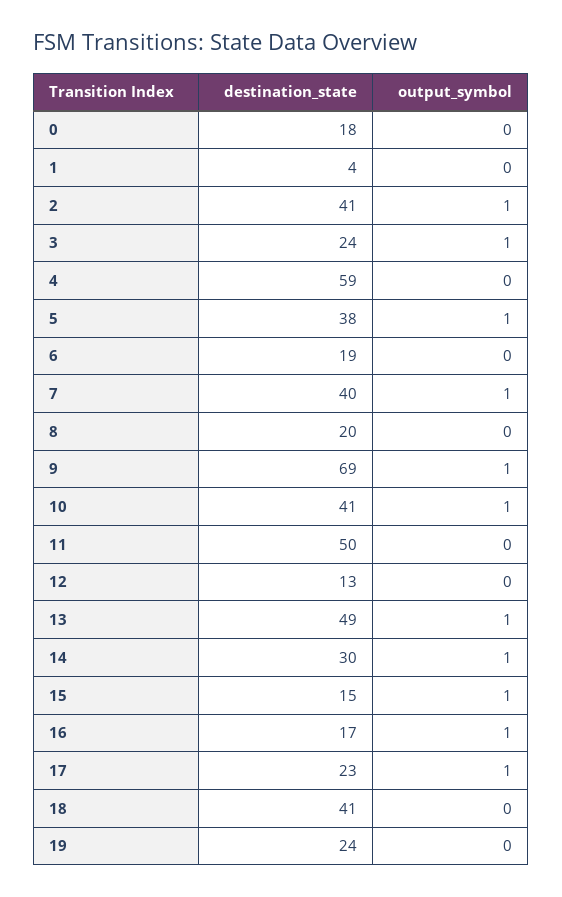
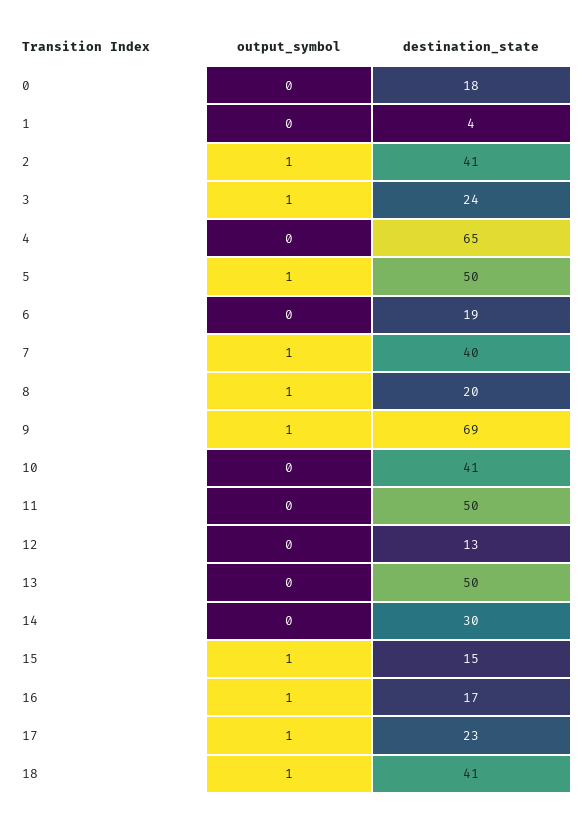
  {
    "destination_state": {
      "0": 18,
      "1": 4,
      "2": 41,
      "3": 24,
-     "4": 59,
+     "4": 65,
-     "5": 38,
+     "5": 50,
      "6": 19,
      "7": 40,
      "8": 20,
      "9": 69,
      "10": 41,
      "11": 50,
      "12": 13,
-     "13": 49,
+     "13": 50,
      "14": 30,
      "15": 15,
      "16": 17,
      "17": 23,
-     "18": 41,
+     "18": 41
-     "19": 24
    },
    "output_symbol": {
      "0": 0,
      "1": 0,
      "2": 1,
      "3": 1,
      "4": 0,
      "5": 1,
      "6": 0,
      "7": 1,
-     "8": 0,
+     "8": 1,
      "9": 1,
-     "10": 1,
+     "10": 0,
      "11": 0,
      "12": 0,
-     "13": 1,
+     "13": 0,
-     "14": 1,
+     "14": 0,
      "15": 1,
      "16": 1,
      "17": 1,
-     "18": 0,
+     "18": 1
-     "19": 0
    }
  }

